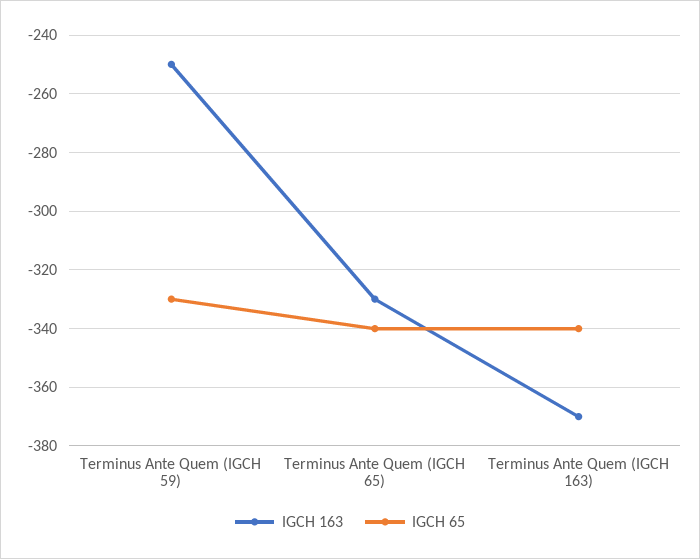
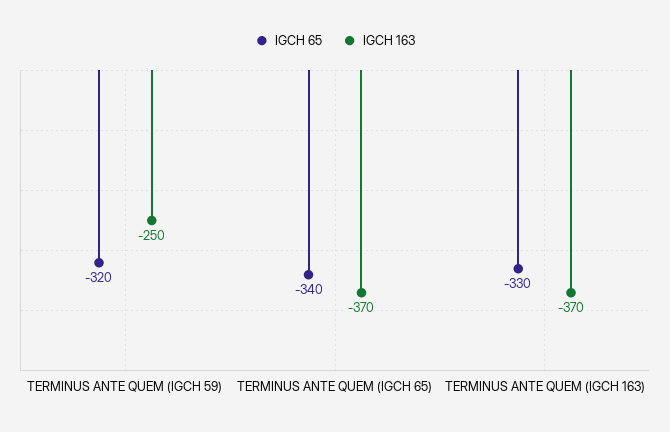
  {
    "IGCH 163": {
      "Terminus Ante Quem (IGCH 59)": -250,
-     "Terminus Ante Quem (IGCH 65)": -330,
+     "Terminus Ante Quem (IGCH 65)": -370,
      "Terminus Ante Quem (IGCH 163)": -370
    },
    "IGCH 65": {
-     "Terminus Ante Quem (IGCH 59)": -330,
+     "Terminus Ante Quem (IGCH 59)": -320,
      "Terminus Ante Quem (IGCH 65)": -340,
-     "Terminus Ante Quem (IGCH 163)": -340
+     "Terminus Ante Quem (IGCH 163)": -330
    }
  }

